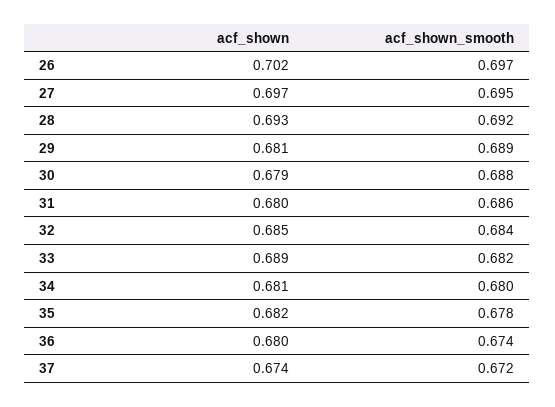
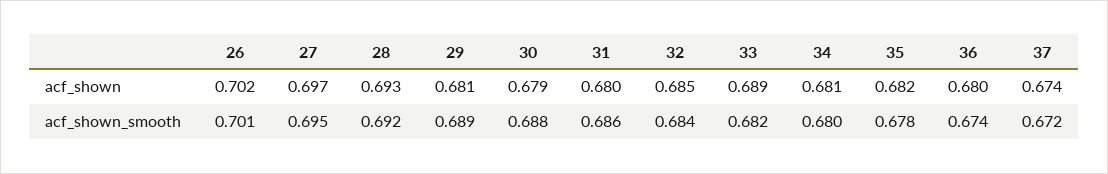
  {
    "acf_shown": {
      "26": 0.702,
      "27": 0.697,
      "28": 0.693,
      "29": 0.681,
      "30": 0.679,
      "31": 0.68,
      "32": 0.685,
      "33": 0.689,
      "34": 0.681,
      "35": 0.682,
      "36": 0.68,
      "37": 0.674
    },
    "acf_shown_smooth": {
-     "26": 0.697,
+     "26": 0.701,
      "27": 0.695,
      "28": 0.692,
      "29": 0.689,
      "30": 0.688,
      "31": 0.686,
      "32": 0.684,
      "33": 0.682,
      "34": 0.68,
      "35": 0.678,
      "36": 0.674,
      "37": 0.672
    }
  }

